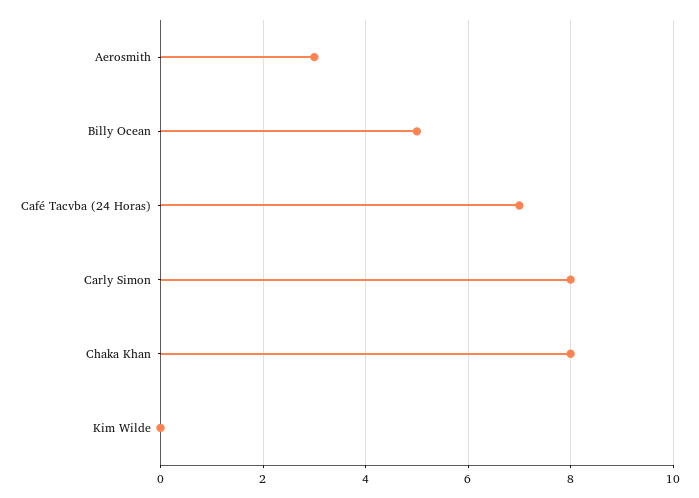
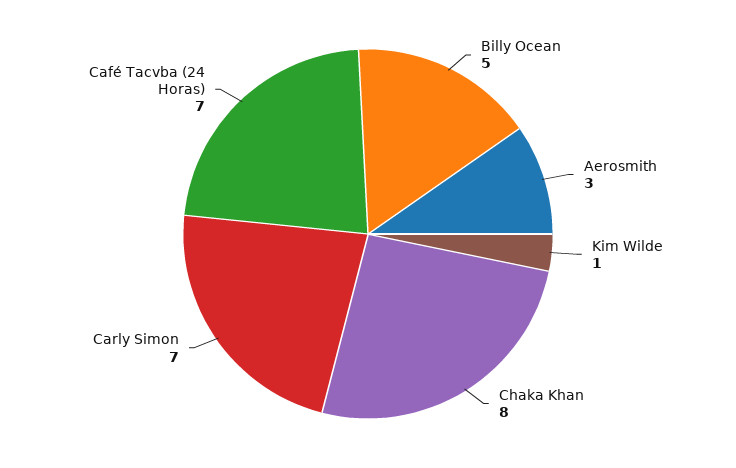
  {
    "Aerosmith": 3,
    "Billy Ocean": 5,
    "Café Tacvba (24 Horas)": 7,
-   "Carly Simon": 8,
+   "Carly Simon": 7,
    "Chaka Khan": 8,
-   "Kim Wilde": 0
+   "Kim Wilde": 1
  }

